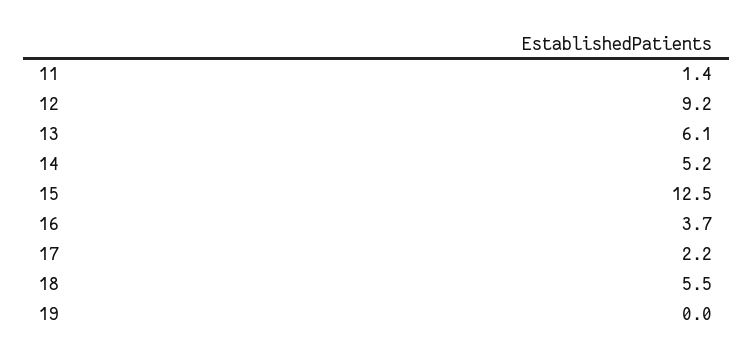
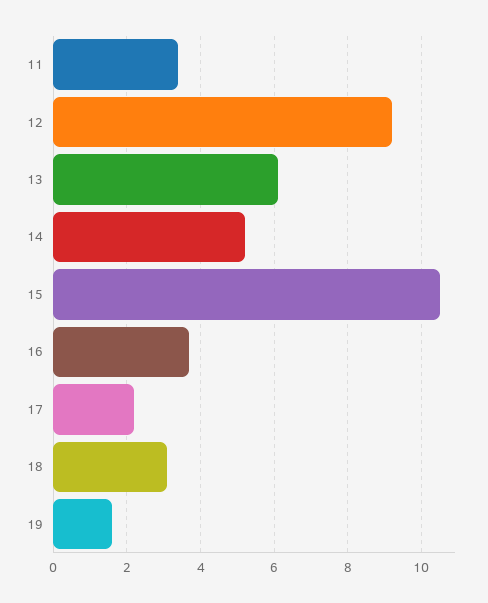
  {
-   "11": 1.4,
+   "11": 3.5,
    "12": 9.2,
    "13": 6.1,
    "14": 5.2,
-   "15": 12.5,
+   "15": 10.5,
    "16": 3.7,
    "17": 2.2,
-   "18": 5.5,
+   "18": 3,
-   "19": 0
+   "19": 1.5
  }

